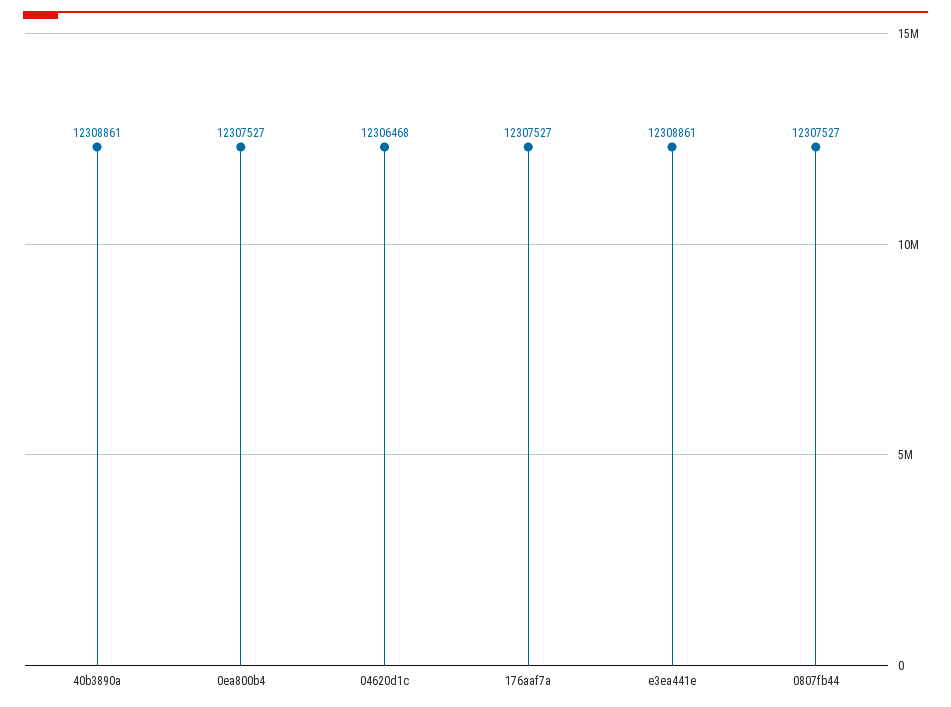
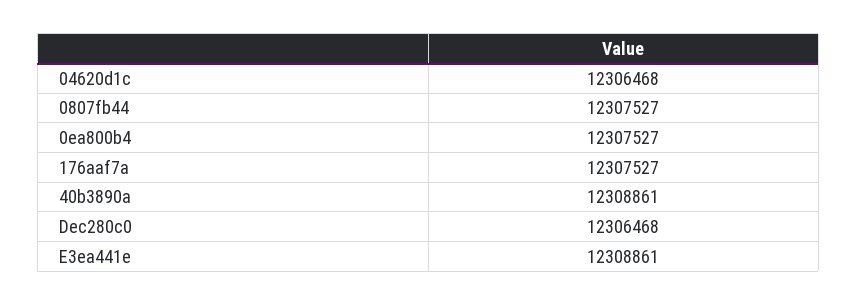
  {
    "40b3890a": 12308861,
    "0ea800b4": 12307527,
    "04620d1c": 12306468,
    "176aaf7a": 12307527,
    "e3ea441e": 12308861,
-   "0807fb44": 12307527
+   "0807fb44": 12307527,
+   "Dec280c0": 12306468
  }

